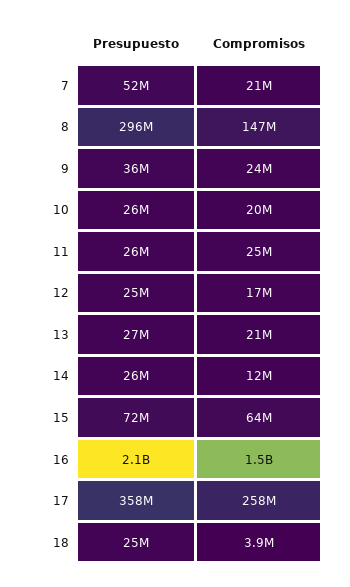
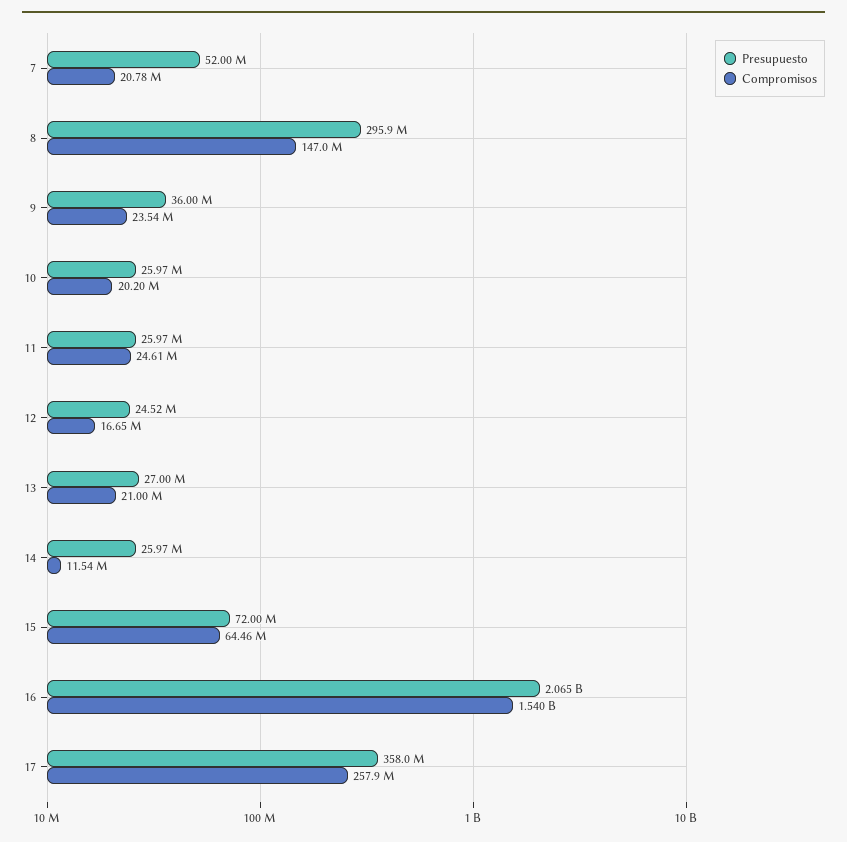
  {
    "Presupuesto": {
      "7": 52000000,
      "8": 295900000,
      "9": 36000000,
      "10": 25970000,
      "11": 25970000,
      "12": 24520000,
      "13": 27000000,
      "14": 25970000,
      "15": 72000000,
      "16": 2065000000,
-     "17": 358000000,
+     "17": 358000000
-     "18": 25000000
    },
    "Compromisos": {
      "7": 20780000,
      "8": 147000000,
      "9": 23540000,
      "10": 20200000,
      "11": 24610000,
      "12": 16650000,
      "13": 21000000,
      "14": 11540000,
      "15": 64460000,
      "16": 1540000000,
-     "17": 257900000,
+     "17": 257900000
-     "18": 3900000
    }
  }

